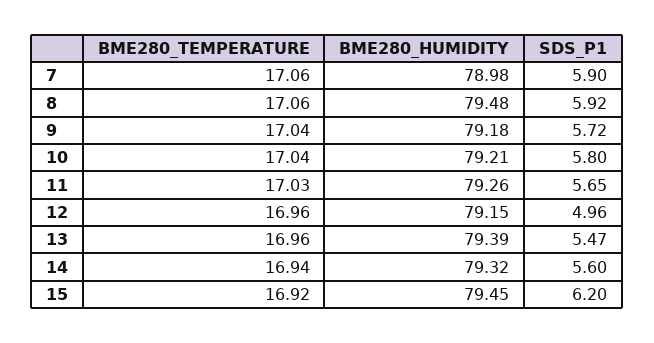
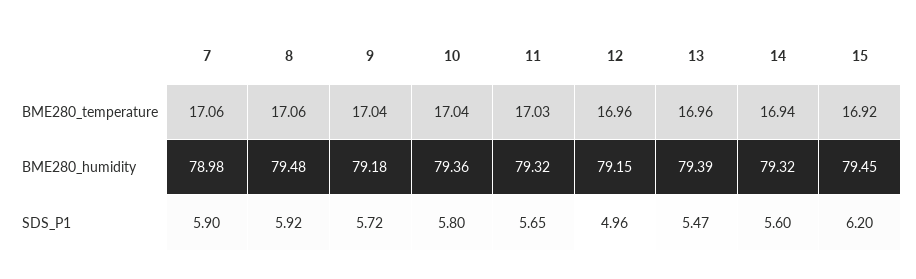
  {
    "BME280_TEMPERATURE": {
      "7": 17.06,
      "8": 17.06,
      "9": 17.04,
      "10": 17.04,
      "11": 17.03,
      "12": 16.96,
      "13": 16.96,
      "14": 16.94,
      "15": 16.92
    },
    "BME280_HUMIDITY": {
      "7": 78.98,
      "8": 79.48,
      "9": 79.18,
-     "10": 79.21,
+     "10": 79.36,
-     "11": 79.26,
+     "11": 79.32,
      "12": 79.15,
      "13": 79.39,
      "14": 79.32,
      "15": 79.45
    },
    "SDS_P1": {
      "7": 5.9,
      "8": 5.92,
      "9": 5.72,
      "10": 5.8,
      "11": 5.65,
      "12": 4.96,
      "13": 5.47,
      "14": 5.6,
      "15": 6.2
    }
  }

